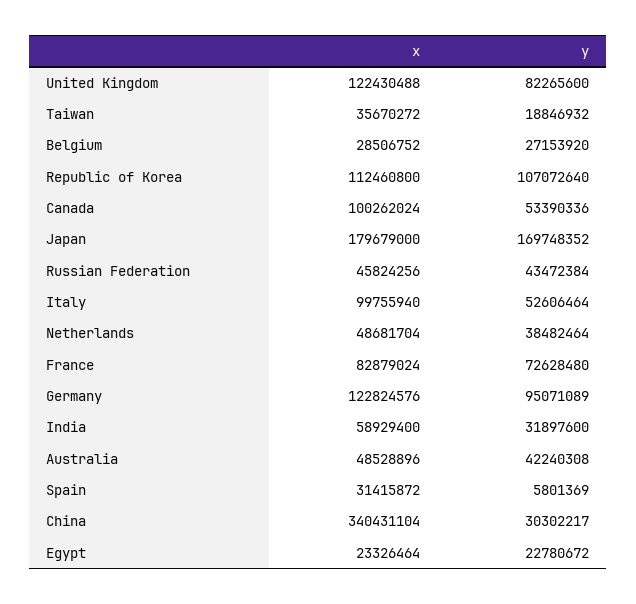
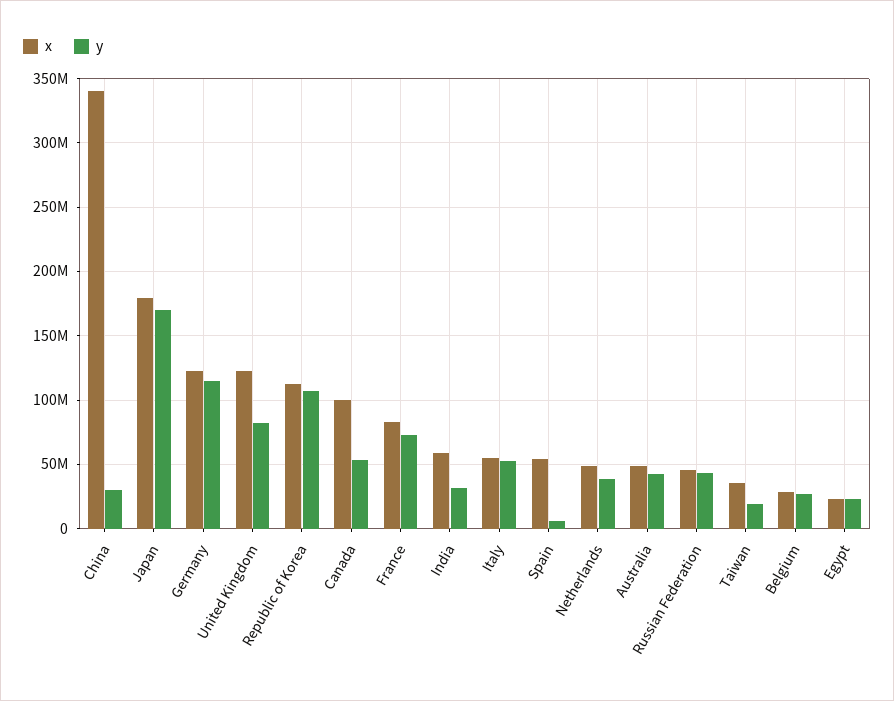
  {
    "x": {
      "United Kingdom": 122430488,
      "Taiwan": 35670272,
      "Belgium": 28506752,
      "Republic of Korea": 112460800,
      "Canada": 100262024,
      "Japan": 179679000,
      "Russian Federation": 45824256,
-     "Italy": 99755940,
+     "Italy": 55000000,
      "Netherlands": 48681704,
      "France": 82879024,
      "Germany": 122824576,
      "India": 58929400,
      "Australia": 48528896,
-     "Spain": 31415872,
+     "Spain": 55000000,
      "China": 340431104,
      "Egypt": 23326464
    },
    "y": {
      "United Kingdom": 82265600,
      "Taiwan": 18846932,
      "Belgium": 27153920,
      "Republic of Korea": 107072640,
      "Canada": 53390336,
      "Japan": 169748352,
      "Russian Federation": 43472384,
      "Italy": 52606464,
      "Netherlands": 38482464,
      "France": 72628480,
-     "Germany": 95071089,
+     "Germany": 115000000,
      "India": 31897600,
      "Australia": 42240308,
      "Spain": 5801369,
      "China": 30302217,
      "Egypt": 22780672
    }
  }

